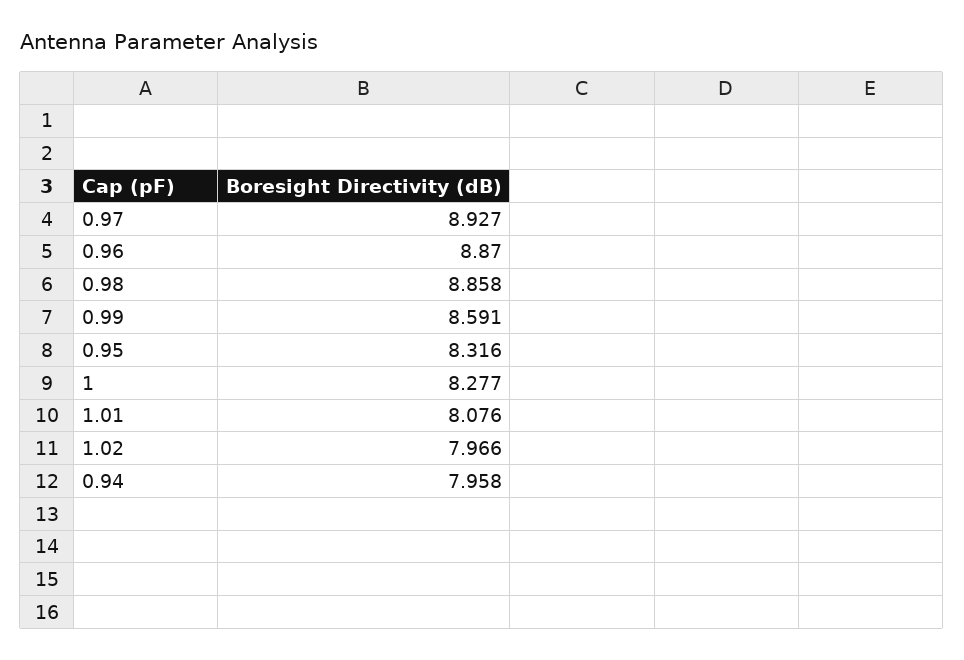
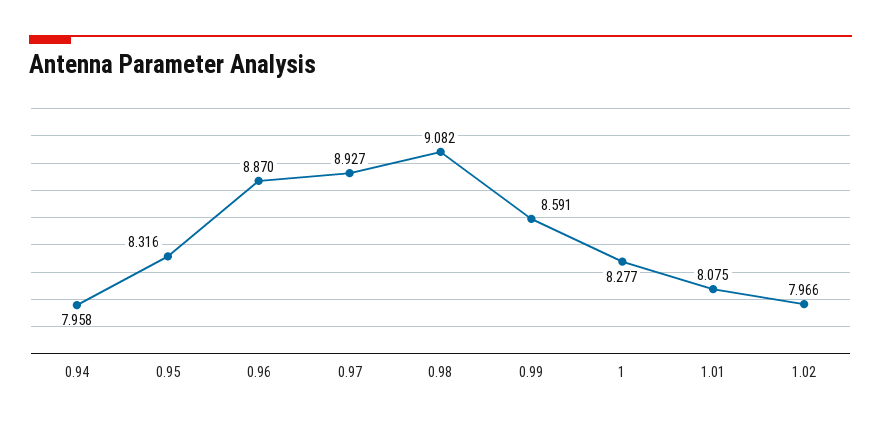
  {
    "0.97": 8.927,
    "0.96": 8.87,
-   "0.98": 8.858,
+   "0.98": 9.082,
    "0.99": 8.591,
    "0.95": 8.316,
    "1": 8.277,
-   "1.01": 8.076,
+   "1.01": 8.075,
    "1.02": 7.966,
    "0.94": 7.958
  }

